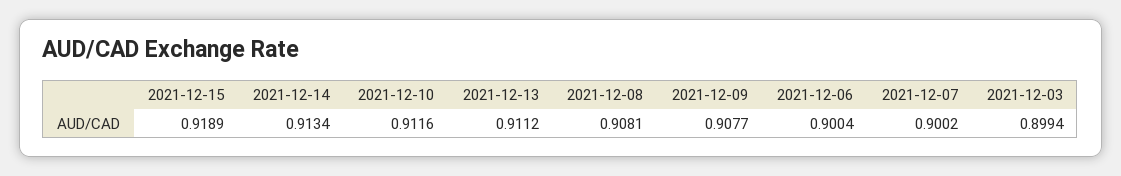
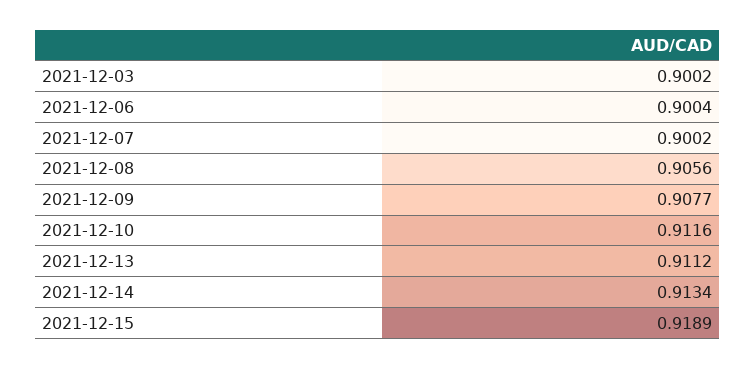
  {
    "2021-12-15": 0.9189,
    "2021-12-14": 0.9134,
    "2021-12-10": 0.9116,
    "2021-12-13": 0.9112,
-   "2021-12-08": 0.9081,
+   "2021-12-08": 0.9056,
    "2021-12-09": 0.9077,
    "2021-12-06": 0.9004,
    "2021-12-07": 0.9002,
-   "2021-12-03": 0.8994
+   "2021-12-03": 0.9002
  }

